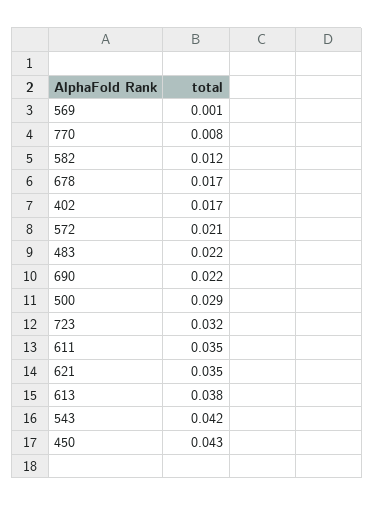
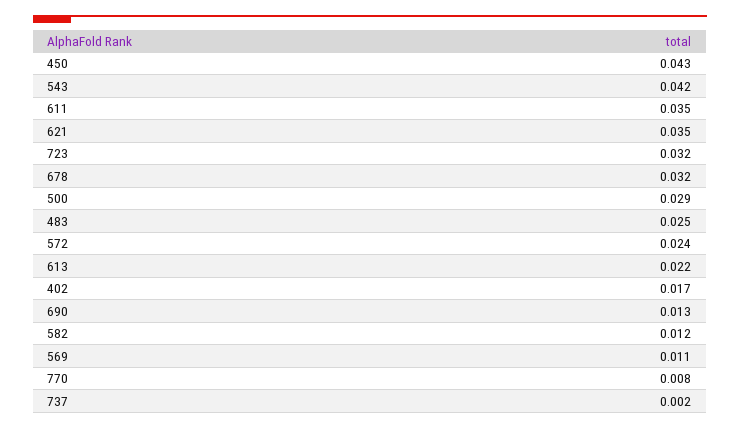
  {
-   "569": 0.001,
+   "569": 0.011,
    "770": 0.008,
    "582": 0.012,
-   "678": 0.017,
+   "678": 0.032,
    "402": 0.017,
-   "572": 0.021,
+   "572": 0.024,
-   "483": 0.022,
+   "483": 0.025,
-   "690": 0.022,
+   "690": 0.013,
    "500": 0.029,
    "723": 0.032,
    "611": 0.035,
    "621": 0.035,
-   "613": 0.038,
+   "613": 0.022,
    "543": 0.042,
-   "450": 0.043
+   "450": 0.043,
+   "737": 0.002
  }

